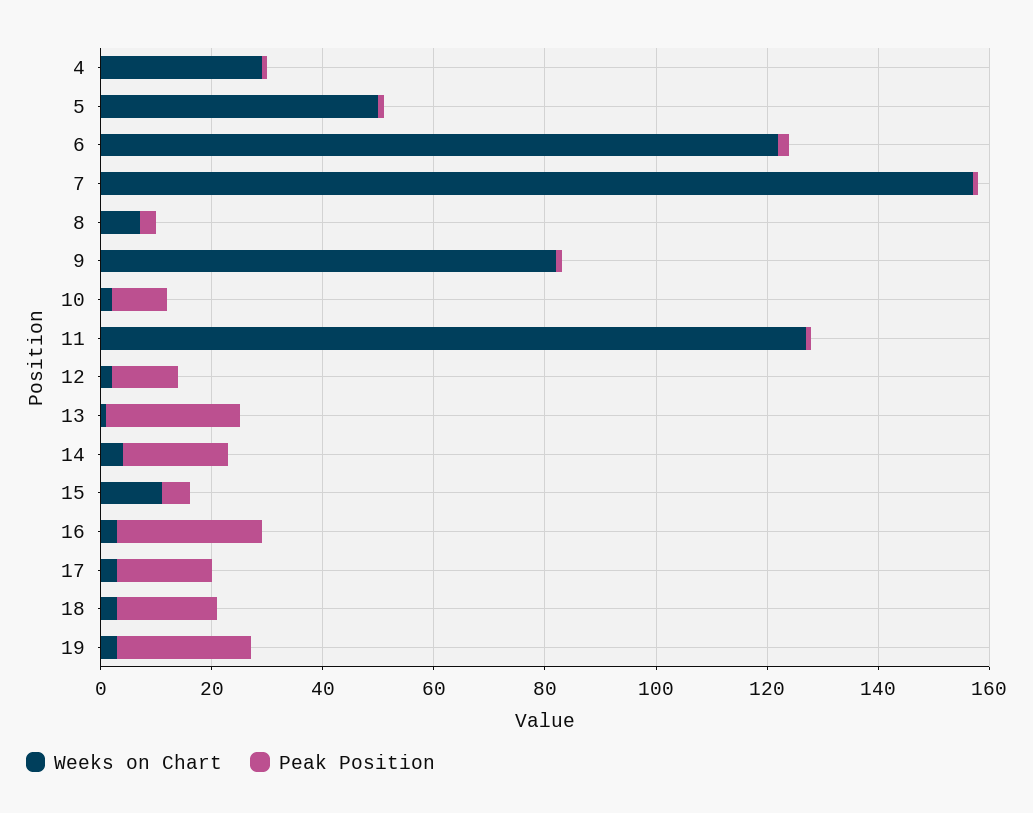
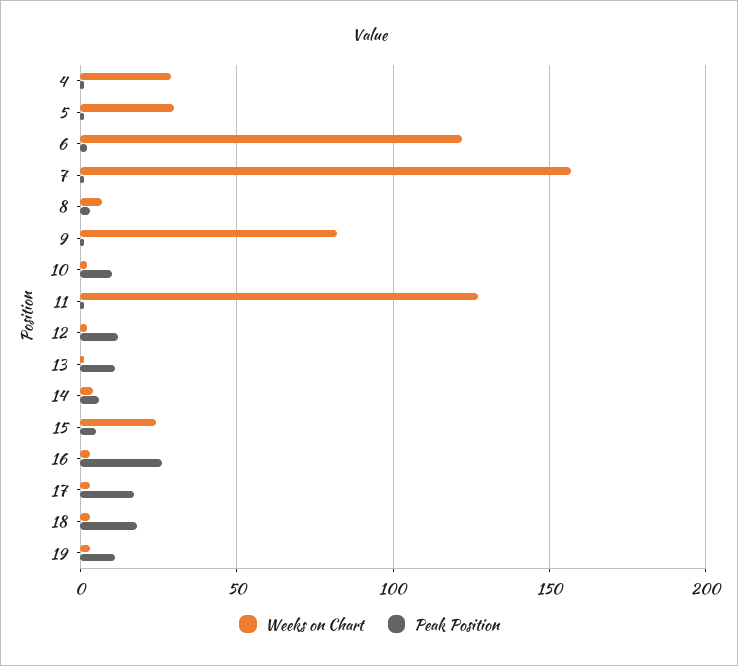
  {
    "Weeks on Chart": {
      "4": 30,
-     "5": 50,
+     "5": 30,
      "6": 120,
      "7": 155,
      "8": 5,
      "9": 80,
      "10": 0,
      "11": 125,
      "12": 0,
      "13": 0,
      "14": 5,
-     "15": 10,
+     "15": 25,
      "16": 5,
      "17": 5,
      "18": 5,
      "19": 5
    },
    "Peak Position": {
      "4": 0,
      "5": 0,
      "6": 0,
      "7": 0,
      "8": 5,
      "9": 0,
      "10": 10,
      "11": 0,
      "12": 10,
-     "13": 25,
+     "13": 10,
-     "14": 20,
+     "14": 5,
      "15": 5,
      "16": 25,
      "17": 15,
      "18": 20,
-     "19": 25
+     "19": 10
    }
  }

